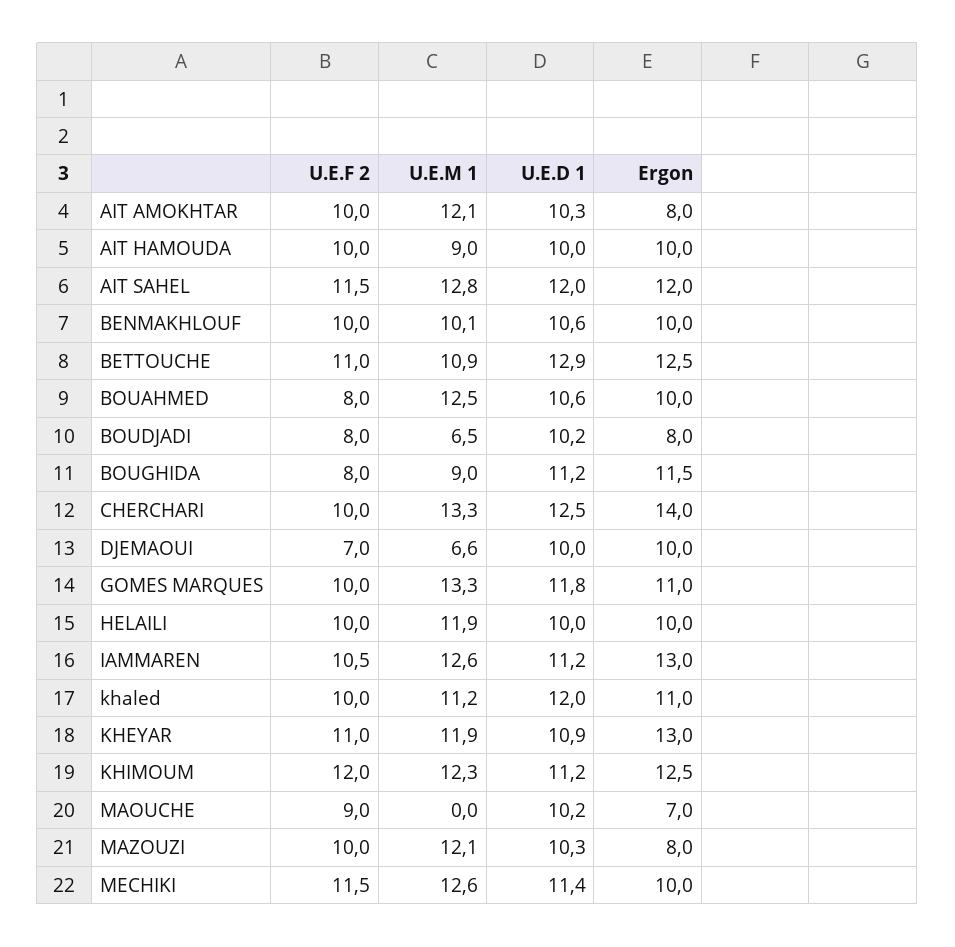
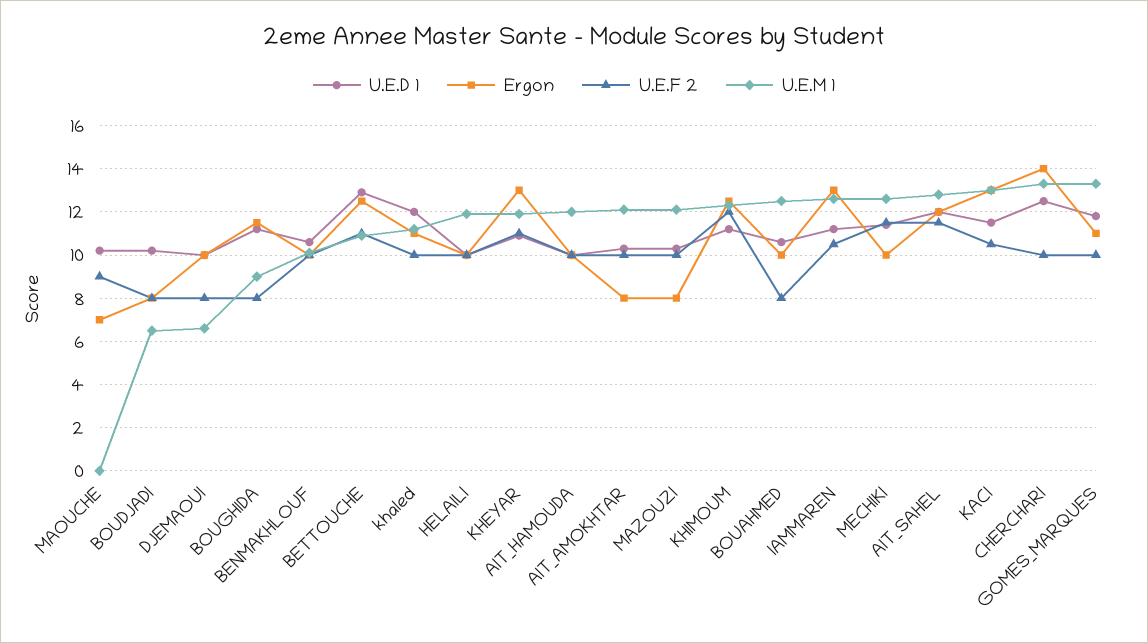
  {
    "U.E.F 2": {
      "AIT AMOKHTAR": 10,
      "AIT HAMOUDA": 10,
      "AIT SAHEL": 11.5,
      "BENMAKHLOUF": 10,
      "BETTOUCHE": 11,
      "BOUAHMED": 8,
      "BOUDJADI": 8,
      "BOUGHIDA": 8,
      "CHERCHARI": 10,
-     "DJEMAOUI": 7,
+     "DJEMAOUI": 8,
      "GOMES MARQUES": 10,
      "HELAILI": 10,
      "IAMMAREN": 10.5,
      "khaled": 10,
      "KHEYAR": 11,
      "KHIMOUM": 12,
      "MAOUCHE": 9,
      "MAZOUZI": 10,
-     "MECHIKI": 11.5
+     "MECHIKI": 11.5,
+     "KACI": 10.5
    },
    "U.E.M 1": {
      "AIT AMOKHTAR": 12.1,
-     "AIT HAMOUDA": 9,
+     "AIT HAMOUDA": 12,
      "AIT SAHEL": 12.8,
      "BENMAKHLOUF": 10.1,
      "BETTOUCHE": 10.9,
      "BOUAHMED": 12.5,
      "BOUDJADI": 6.5,
      "BOUGHIDA": 9,
      "CHERCHARI": 13.3,
      "DJEMAOUI": 6.6,
      "GOMES MARQUES": 13.3,
      "HELAILI": 11.9,
      "IAMMAREN": 12.6,
      "khaled": 11.2,
      "KHEYAR": 11.9,
      "KHIMOUM": 12.3,
      "MAOUCHE": 0,
      "MAZOUZI": 12.1,
-     "MECHIKI": 12.6
+     "MECHIKI": 12.6,
+     "KACI": 13
    },
    "U.E.D 1": {
      "AIT AMOKHTAR": 10.3,
      "AIT HAMOUDA": 10,
      "AIT SAHEL": 12,
      "BENMAKHLOUF": 10.6,
      "BETTOUCHE": 12.9,
      "BOUAHMED": 10.6,
      "BOUDJADI": 10.2,
      "BOUGHIDA": 11.2,
      "CHERCHARI": 12.5,
      "DJEMAOUI": 10,
      "GOMES MARQUES": 11.8,
      "HELAILI": 10,
      "IAMMAREN": 11.2,
      "khaled": 12,
      "KHEYAR": 10.9,
      "KHIMOUM": 11.2,
      "MAOUCHE": 10.2,
      "MAZOUZI": 10.3,
-     "MECHIKI": 11.4
+     "MECHIKI": 11.4,
+     "KACI": 11.5
    },
    "Ergon": {
      "AIT AMOKHTAR": 8,
      "AIT HAMOUDA": 10,
      "AIT SAHEL": 12,
      "BENMAKHLOUF": 10,
      "BETTOUCHE": 12.5,
      "BOUAHMED": 10,
      "BOUDJADI": 8,
      "BOUGHIDA": 11.5,
      "CHERCHARI": 14,
      "DJEMAOUI": 10,
      "GOMES MARQUES": 11,
      "HELAILI": 10,
      "IAMMAREN": 13,
      "khaled": 11,
      "KHEYAR": 13,
      "KHIMOUM": 12.5,
      "MAOUCHE": 7,
      "MAZOUZI": 8,
-     "MECHIKI": 10
+     "MECHIKI": 10,
+     "KACI": 13
    }
  }

